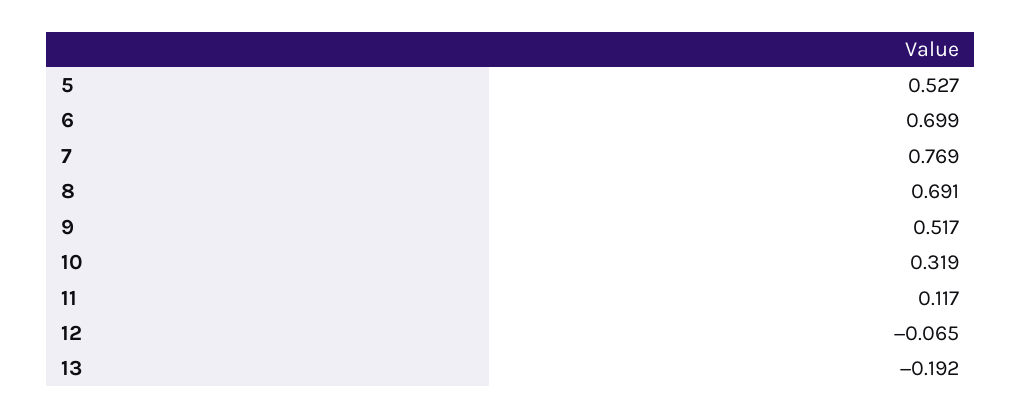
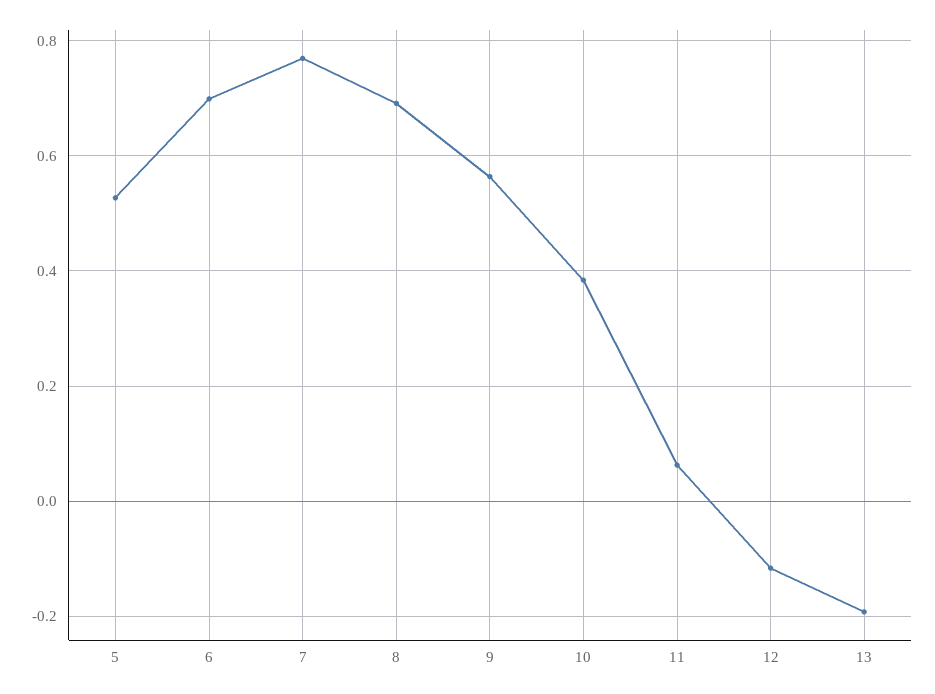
  {
    "5": 0.527,
    "6": 0.699,
    "7": 0.769,
    "8": 0.691,
-   "9": 0.517,
+   "9": 0.56,
-   "10": 0.319,
+   "10": 0.38,
-   "11": 0.117,
+   "11": 0.06,
-   "12": -0.065,
+   "12": -0.12,
    "13": -0.192
  }

